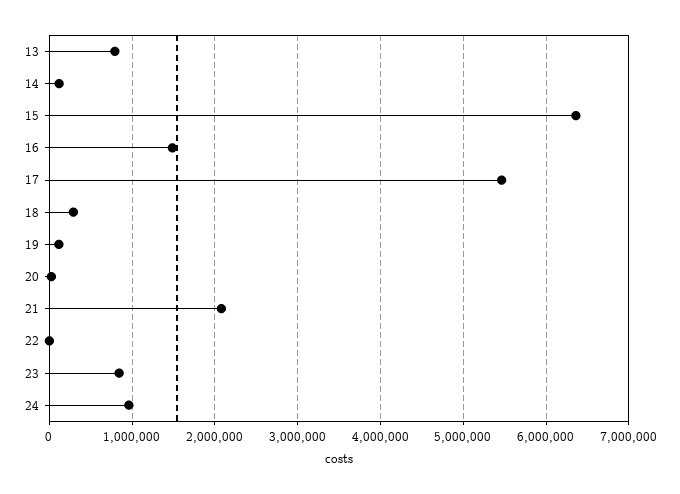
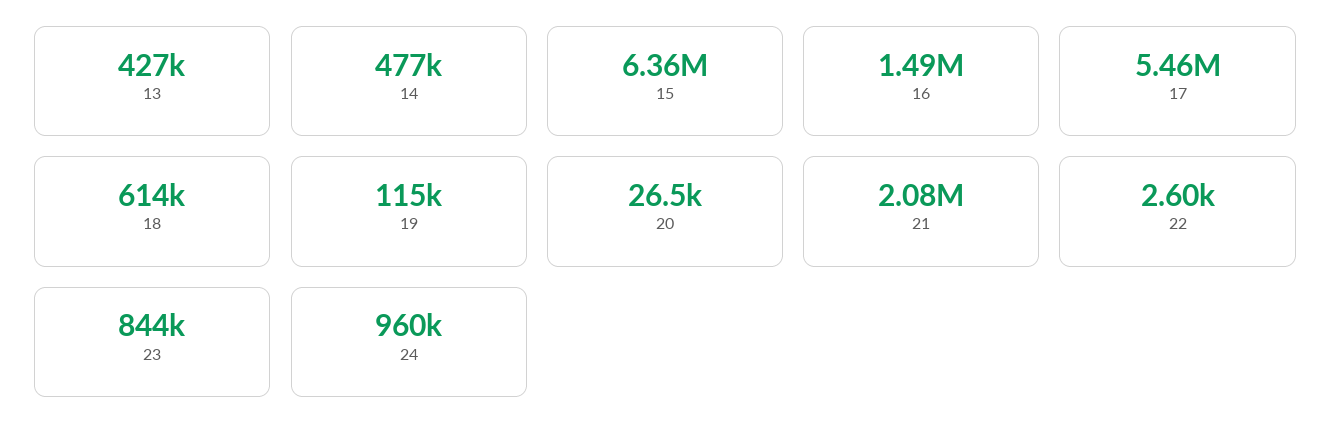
  {
-   "13": 800000,
+   "13": 427000,
-   "14": 100000,
+   "14": 477000,
    "15": 6360000,
    "16": 1490000,
    "17": 5460000,
-   "18": 300000,
+   "18": 614000,
    "19": 115000,
    "20": 26500,
    "21": 2080000,
    "22": 2600,
    "23": 844000,
    "24": 960000
  }

